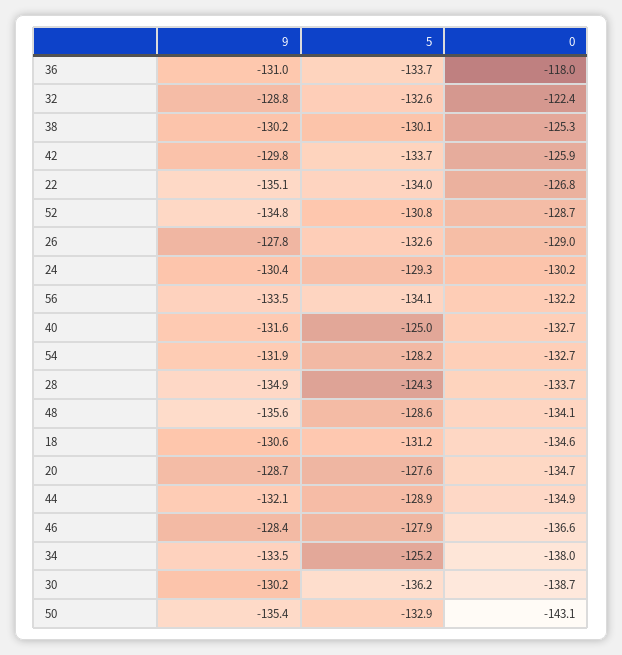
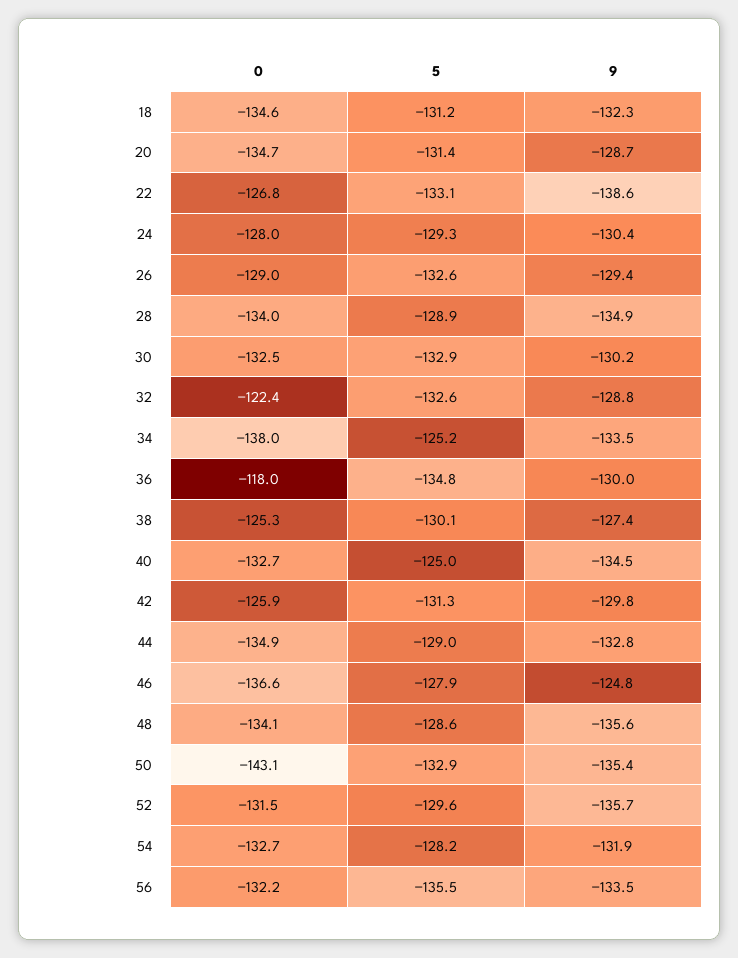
  {
    "9": {
-     "36": -131,
+     "36": -130,
      "32": -128.8,
-     "38": -130.2,
+     "38": -127.4,
      "42": -129.8,
-     "22": -135.1,
+     "22": -138.6,
-     "52": -134.8,
+     "52": -135.7,
-     "26": -127.8,
+     "26": -129.4,
      "24": -130.4,
      "56": -133.5,
-     "40": -131.6,
+     "40": -134.5,
      "54": -131.9,
      "28": -134.9,
      "48": -135.6,
-     "18": -130.6,
+     "18": -132.3,
      "20": -128.7,
-     "44": -132.1,
+     "44": -132.8,
-     "46": -128.4,
+     "46": -124.8,
      "34": -133.5,
      "30": -130.2,
      "50": -135.4
    },
    "5": {
-     "36": -133.7,
+     "36": -134.8,
      "32": -132.6,
      "38": -130.1,
-     "42": -133.7,
+     "42": -131.3,
-     "22": -134,
+     "22": -133.1,
-     "52": -130.8,
+     "52": -129.6,
      "26": -132.6,
      "24": -129.3,
-     "56": -134.1,
+     "56": -135.5,
      "40": -125,
      "54": -128.2,
-     "28": -124.3,
+     "28": -128.9,
      "48": -128.6,
      "18": -131.2,
-     "20": -127.6,
+     "20": -131.4,
-     "44": -128.9,
+     "44": -129,
      "46": -127.9,
      "34": -125.2,
-     "30": -136.2,
+     "30": -132.9,
      "50": -132.9
    },
    "0": {
      "36": -118,
      "32": -122.4,
      "38": -125.3,
      "42": -125.9,
      "22": -126.8,
-     "52": -128.7,
+     "52": -131.5,
      "26": -129,
-     "24": -130.2,
+     "24": -128,
      "56": -132.2,
      "40": -132.7,
      "54": -132.7,
-     "28": -133.7,
+     "28": -134,
      "48": -134.1,
      "18": -134.6,
      "20": -134.7,
      "44": -134.9,
      "46": -136.6,
      "34": -138,
-     "30": -138.7,
+     "30": -132.5,
      "50": -143.1
    }
  }

